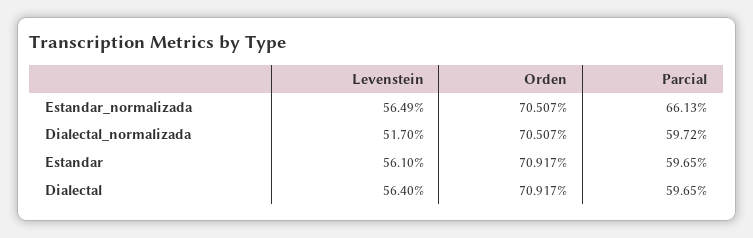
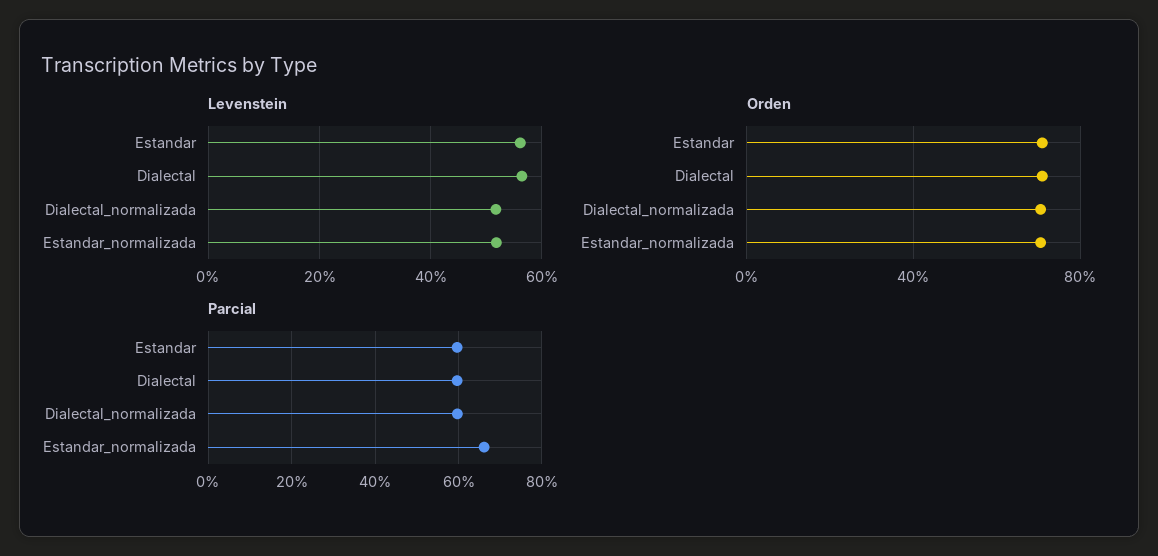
  {
    "Levenstein": {
-     "Estandar_normalizada": 56.49,
+     "Estandar_normalizada": 52,
      "Dialectal_normalizada": 51.7,
      "Estandar": 56.1,
      "Dialectal": 56.4
    },
    "Orden": {
      "Estandar_normalizada": 70.507,
      "Dialectal_normalizada": 70.507,
      "Estandar": 70.917,
      "Dialectal": 70.917
    },
    "Parcial": {
      "Estandar_normalizada": 66.13,
      "Dialectal_normalizada": 59.72,
      "Estandar": 59.65,
      "Dialectal": 59.65
    }
  }

